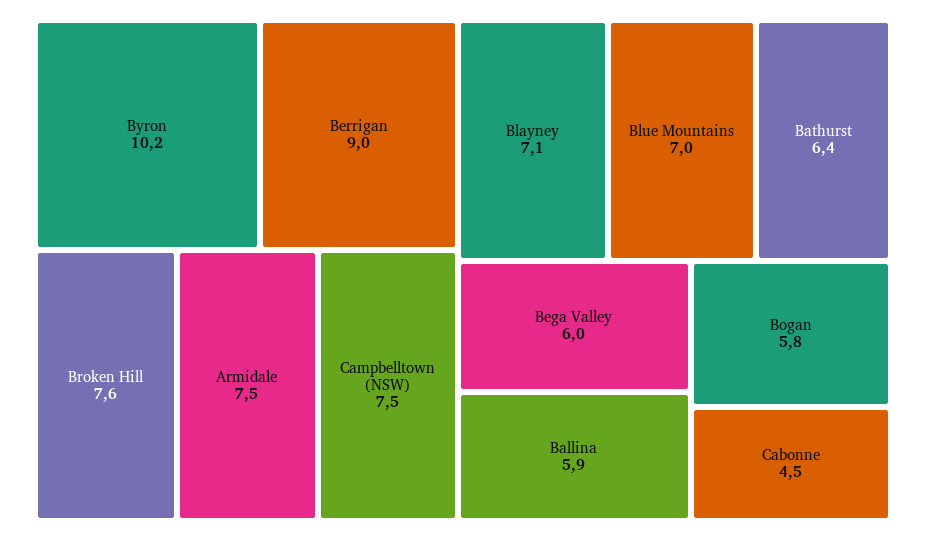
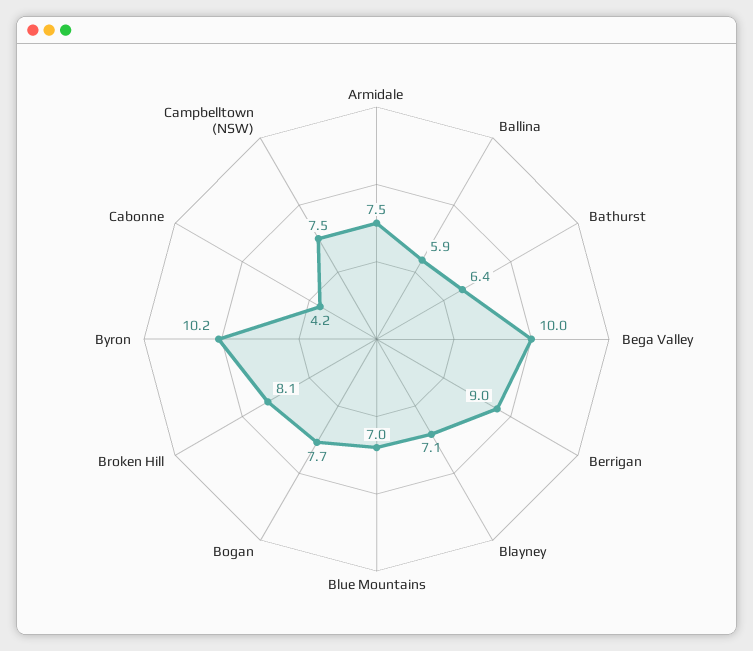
  {
    "Byron": 10.2,
    "Berrigan": 9,
-   "Broken Hill": 7.6,
+   "Broken Hill": 8.1,
    "Armidale": 7.5,
    "Campbelltown (NSW)": 7.5,
    "Blayney": 7.1,
    "Blue Mountains": 7,
    "Bathurst": 6.4,
-   "Bega Valley": 6,
+   "Bega Valley": 10,
    "Ballina": 5.9,
-   "Bogan": 5.8,
+   "Bogan": 7.7,
-   "Cabonne": 4.5
+   "Cabonne": 4.2
  }

